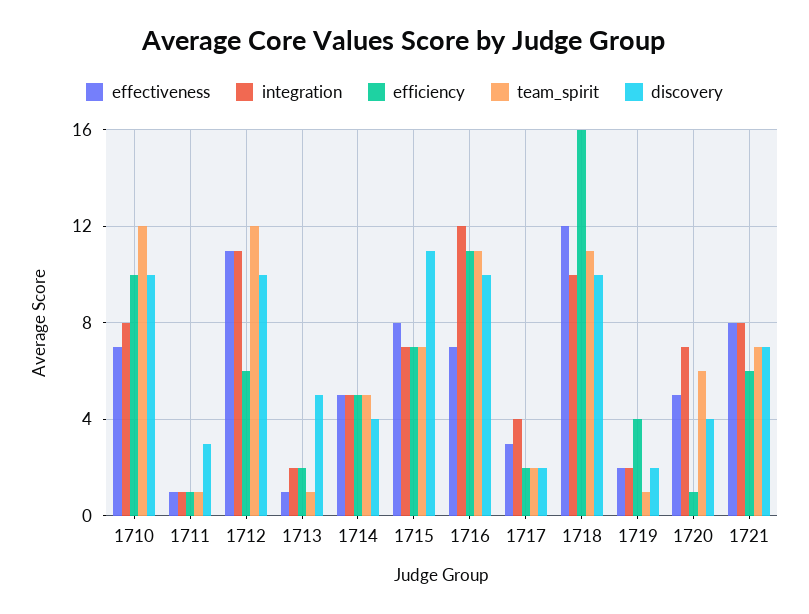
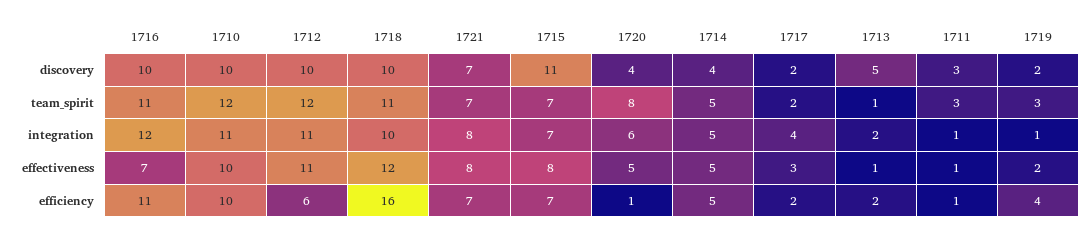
  {
    "effectiveness": {
-     "1710": 7,
+     "1710": 10,
      "1711": 1,
      "1712": 11,
      "1713": 1,
      "1714": 5,
      "1715": 8,
      "1716": 7,
      "1717": 3,
      "1718": 12,
      "1719": 2,
      "1720": 5,
      "1721": 8
    },
    "integration": {
-     "1710": 8,
+     "1710": 11,
      "1711": 1,
      "1712": 11,
      "1713": 2,
      "1714": 5,
      "1715": 7,
      "1716": 12,
      "1717": 4,
      "1718": 10,
-     "1719": 2,
+     "1719": 1,
-     "1720": 7,
+     "1720": 6,
      "1721": 8
    },
    "efficiency": {
      "1710": 10,
      "1711": 1,
      "1712": 6,
      "1713": 2,
      "1714": 5,
      "1715": 7,
      "1716": 11,
      "1717": 2,
      "1718": 16,
      "1719": 4,
      "1720": 1,
-     "1721": 6
+     "1721": 7
    },
    "team_spirit": {
      "1710": 12,
-     "1711": 1,
+     "1711": 3,
      "1712": 12,
      "1713": 1,
      "1714": 5,
      "1715": 7,
      "1716": 11,
      "1717": 2,
      "1718": 11,
-     "1719": 1,
+     "1719": 3,
-     "1720": 6,
+     "1720": 8,
      "1721": 7
    },
    "discovery": {
      "1710": 10,
      "1711": 3,
      "1712": 10,
      "1713": 5,
      "1714": 4,
      "1715": 11,
      "1716": 10,
      "1717": 2,
      "1718": 10,
      "1719": 2,
      "1720": 4,
      "1721": 7
    }
  }

